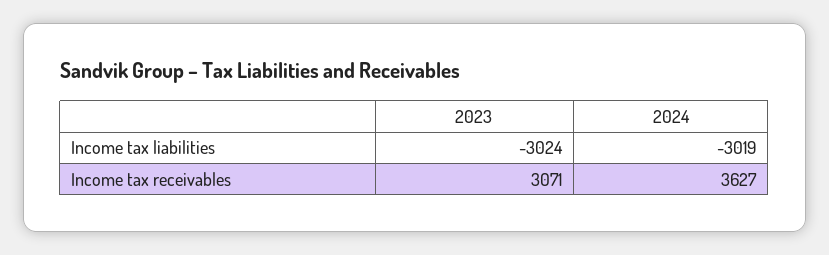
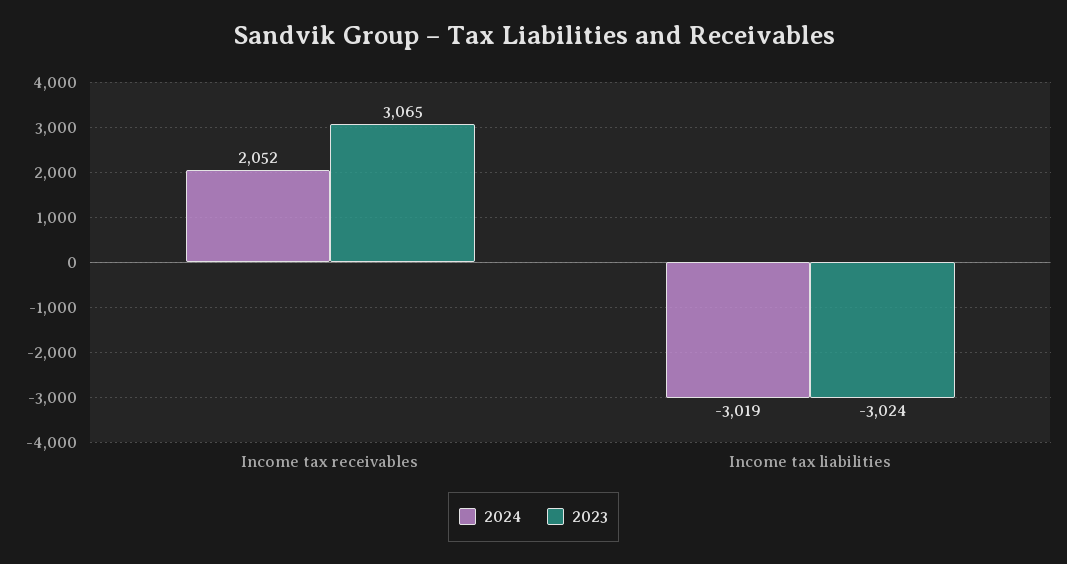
  {
    "2023": {
      "Income tax liabilities": -3024,
-     "Income tax receivables": 3071
+     "Income tax receivables": 3065
    },
    "2024": {
      "Income tax liabilities": -3019,
-     "Income tax receivables": 3627
+     "Income tax receivables": 2052
    }
  }

